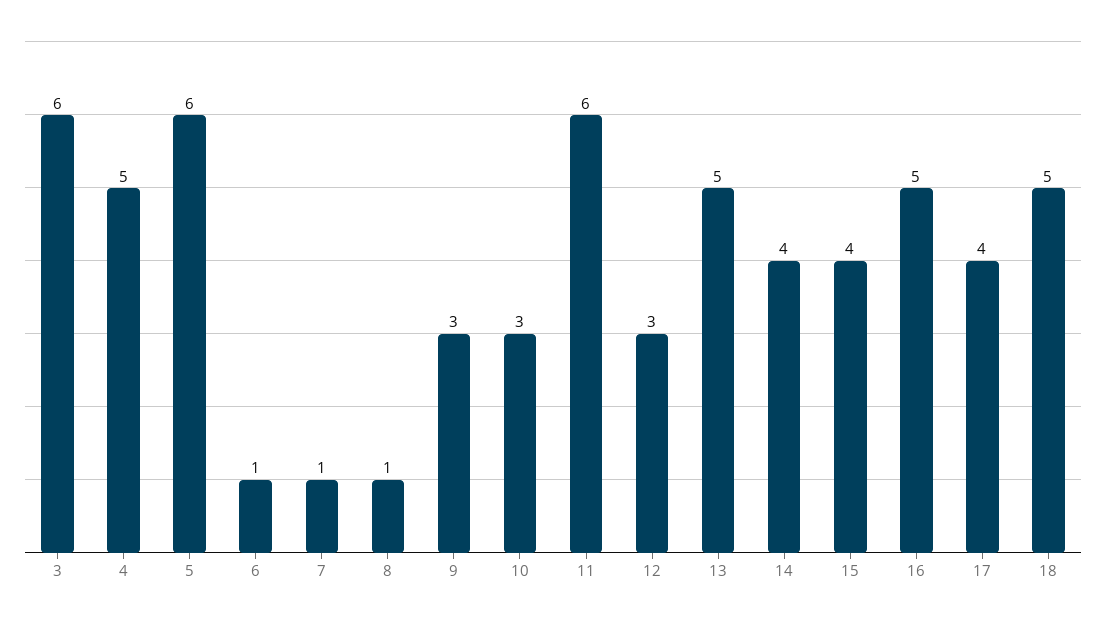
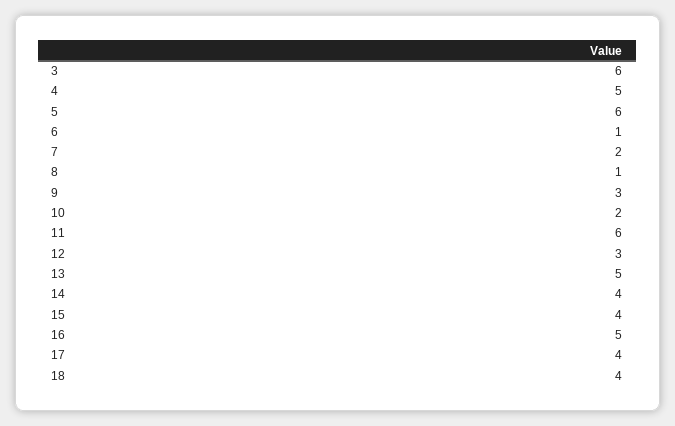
  {
    "3": 6,
    "4": 5,
    "5": 6,
    "6": 1,
-   "7": 1,
+   "7": 2,
    "8": 1,
    "9": 3,
-   "10": 3,
+   "10": 2,
    "11": 6,
    "12": 3,
    "13": 5,
    "14": 4,
    "15": 4,
    "16": 5,
    "17": 4,
-   "18": 5
+   "18": 4
  }

